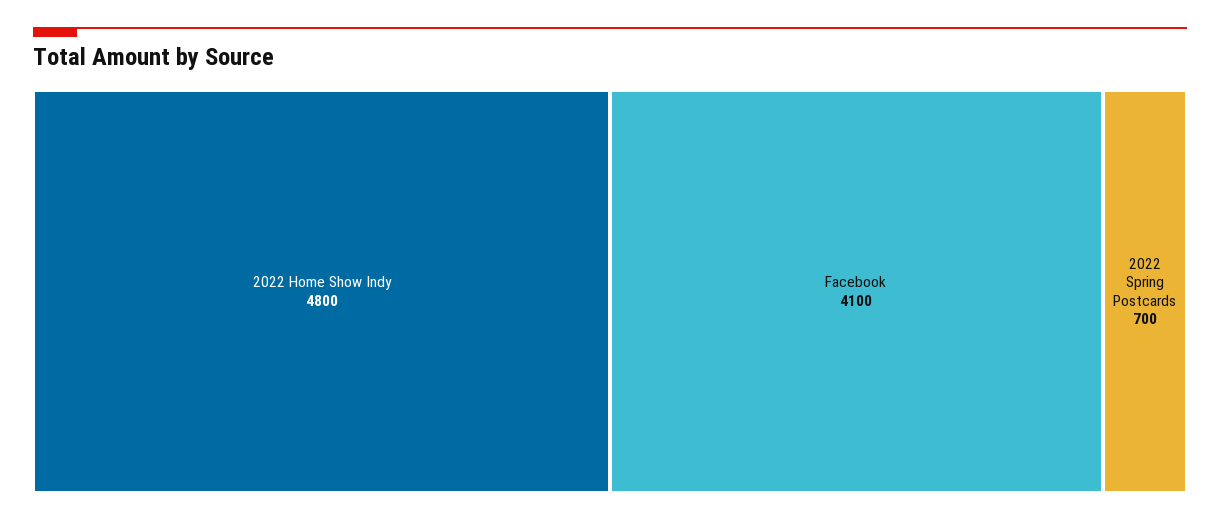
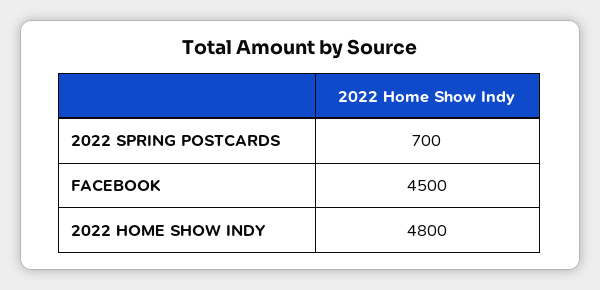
  {
    "2022 Home Show Indy": 4800,
-   "Facebook": 4100,
+   "Facebook": 4500,
    "2022 Spring Postcards": 700
  }

